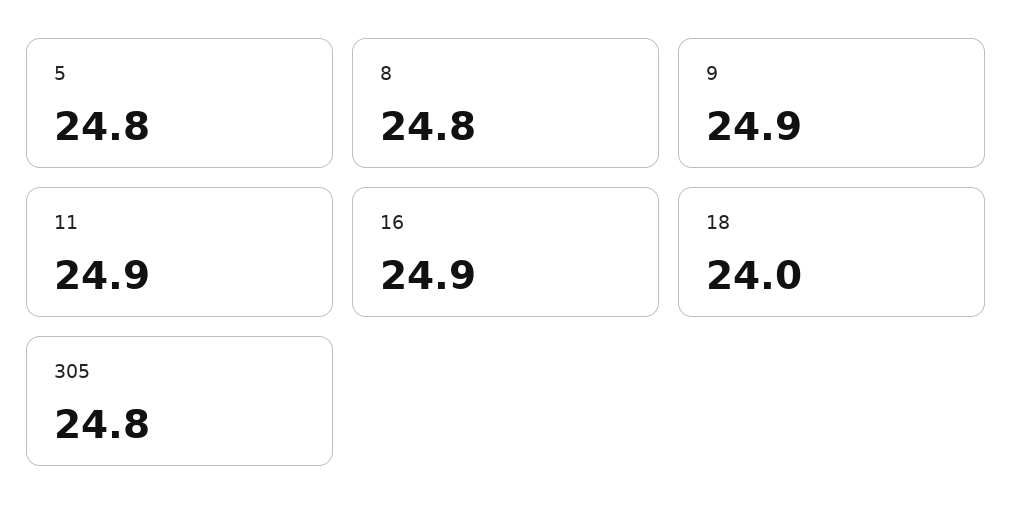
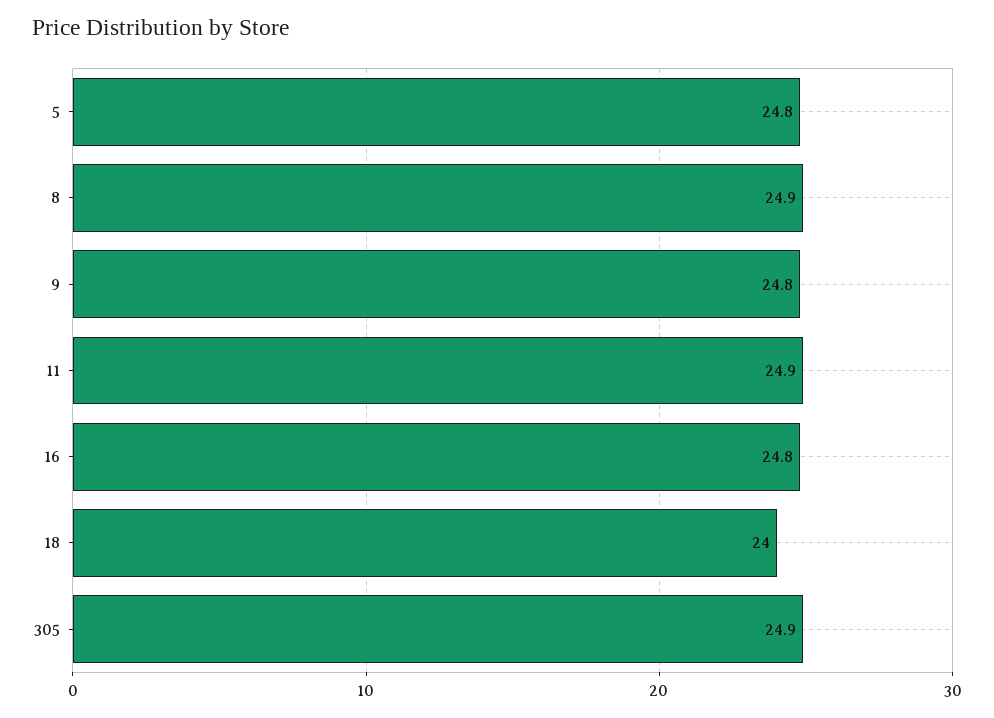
  {
    "5": 24.8,
-   "8": 24.8,
+   "8": 24.9,
-   "9": 24.9,
+   "9": 24.8,
    "11": 24.9,
-   "16": 24.9,
+   "16": 24.8,
    "18": 24,
-   "305": 24.8
+   "305": 24.9
  }

